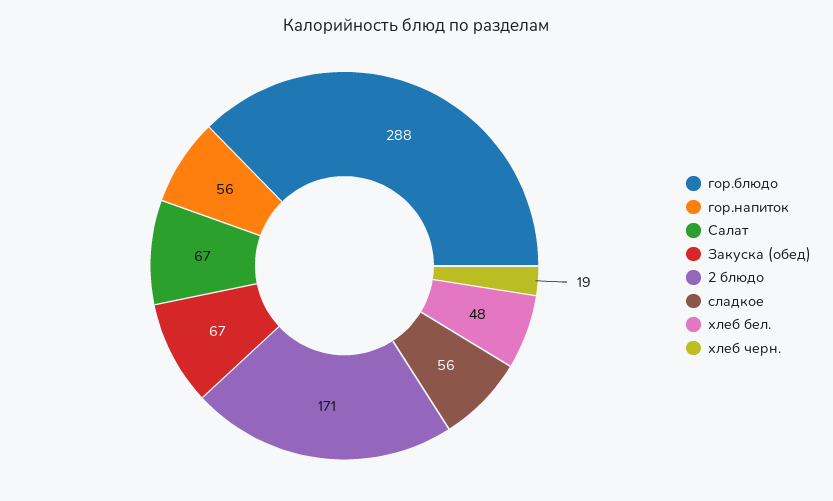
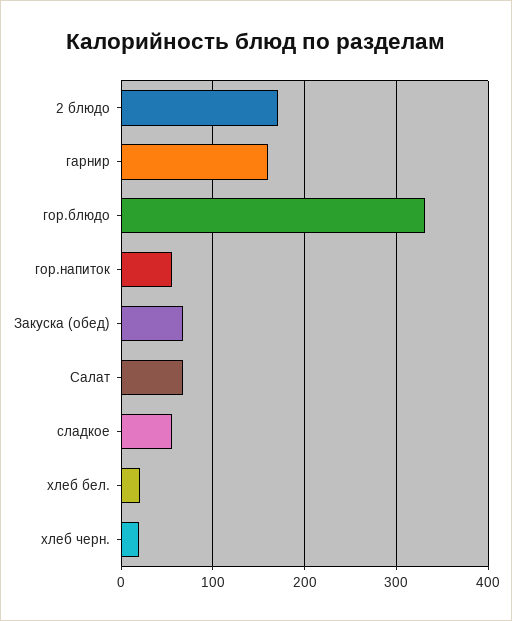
  {
-   "гор.блюдо": 288,
+   "гор.блюдо": 330,
    "гор.напиток": 56,
    "Салат": 67,
    "Закуска (обед)": 67,
    "2 блюдо": 171,
    "сладкое": 56,
-   "хлеб бел.": 48,
+   "хлеб бел.": 20,
-   "хлеб черн.": 19
+   "хлеб черн.": 19,
+   "гарнир": 160
  }

